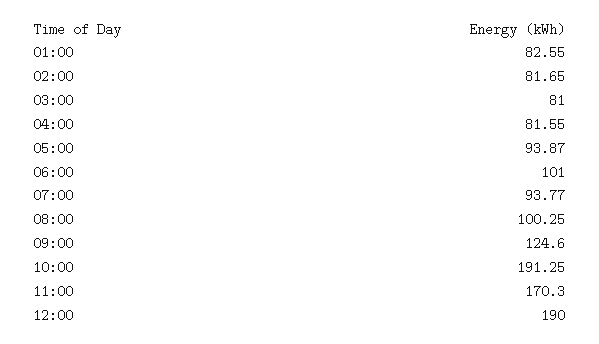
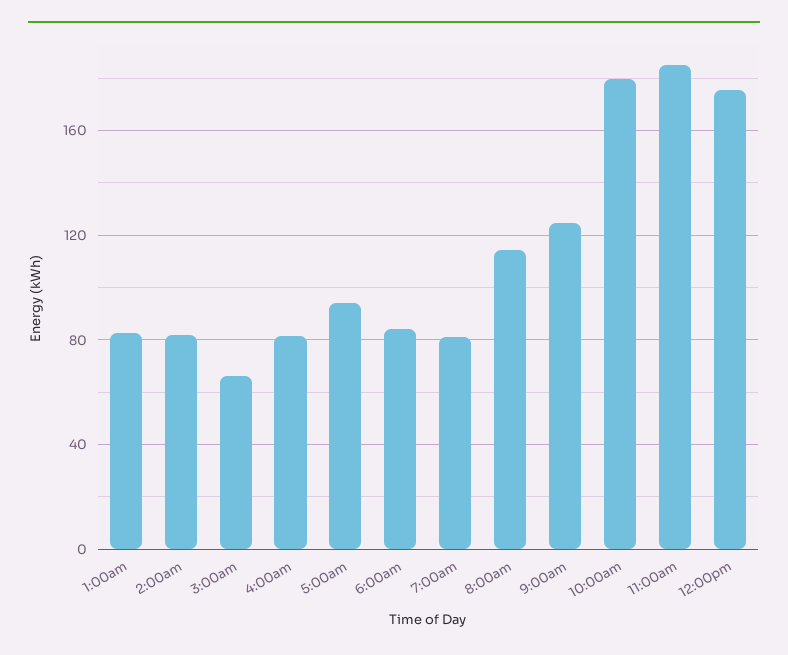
  {
    "01:00": 82.55,
    "02:00": 81.65,
-   "03:00": 81,
+   "03:00": 65,
    "04:00": 81.55,
    "05:00": 93.87,
-   "06:00": 101,
+   "06:00": 85,
-   "07:00": 93.77,
+   "07:00": 80,
-   "08:00": 100.25,
+   "08:00": 115,
    "09:00": 124.6,
-   "10:00": 191.25,
+   "10:00": 180,
-   "11:00": 170.3,
+   "11:00": 185,
-   "12:00": 190
+   "12:00": 175
  }

